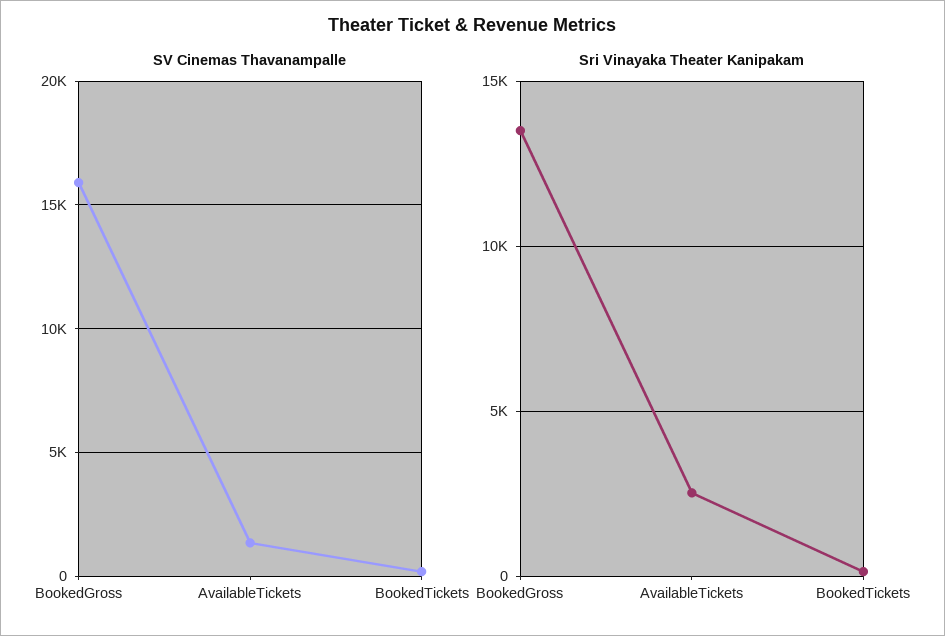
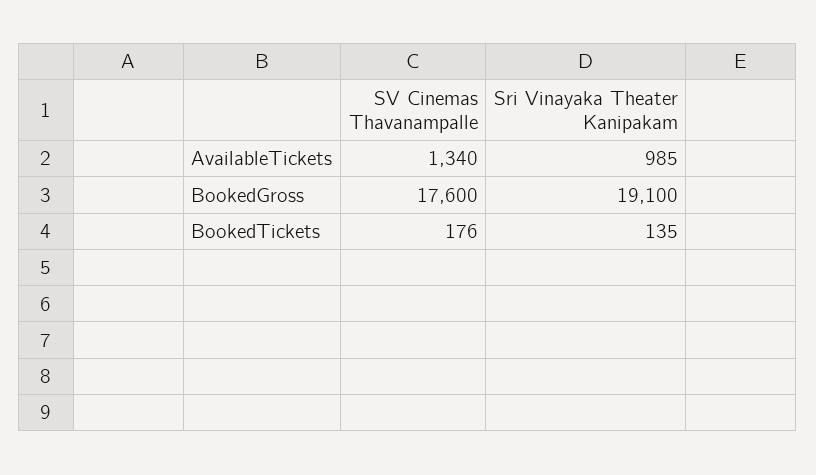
  {
    "SV Cinemas Thavanampalle": {
-     "BookedGross": 16000,
+     "BookedGross": 17600,
      "AvailableTickets": 1340,
      "BookedTickets": 176
    },
    "Sri Vinayaka Theater Kanipakam": {
-     "BookedGross": 13500,
+     "BookedGross": 19100,
-     "AvailableTickets": 2500,
+     "AvailableTickets": 985,
      "BookedTickets": 135
    }
  }

